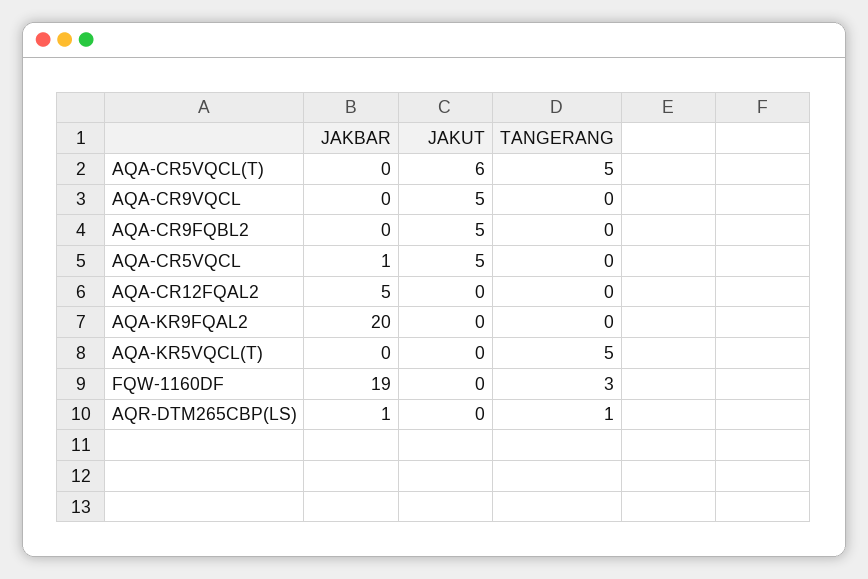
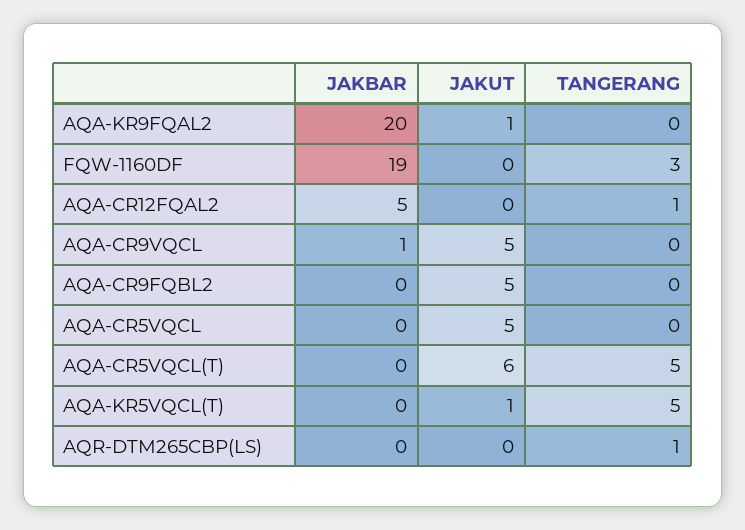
  {
    "JAKBAR": {
      "AQA-CR5VQCL(T)": 0,
-     "AQA-CR9VQCL": 0,
+     "AQA-CR9VQCL": 1,
      "AQA-CR9FQBL2": 0,
-     "AQA-CR5VQCL": 1,
+     "AQA-CR5VQCL": 0,
      "AQA-CR12FQAL2": 5,
      "AQA-KR9FQAL2": 20,
      "AQA-KR5VQCL(T)": 0,
      "FQW-1160DF": 19,
-     "AQR-DTM265CBP(LS)": 1
+     "AQR-DTM265CBP(LS)": 0
    },
    "JAKUT": {
      "AQA-CR5VQCL(T)": 6,
      "AQA-CR9VQCL": 5,
      "AQA-CR9FQBL2": 5,
      "AQA-CR5VQCL": 5,
      "AQA-CR12FQAL2": 0,
-     "AQA-KR9FQAL2": 0,
+     "AQA-KR9FQAL2": 1,
-     "AQA-KR5VQCL(T)": 0,
+     "AQA-KR5VQCL(T)": 1,
      "FQW-1160DF": 0,
      "AQR-DTM265CBP(LS)": 0
    },
    "TANGERANG": {
      "AQA-CR5VQCL(T)": 5,
      "AQA-CR9VQCL": 0,
      "AQA-CR9FQBL2": 0,
      "AQA-CR5VQCL": 0,
-     "AQA-CR12FQAL2": 0,
+     "AQA-CR12FQAL2": 1,
      "AQA-KR9FQAL2": 0,
      "AQA-KR5VQCL(T)": 5,
      "FQW-1160DF": 3,
      "AQR-DTM265CBP(LS)": 1
    }
  }

